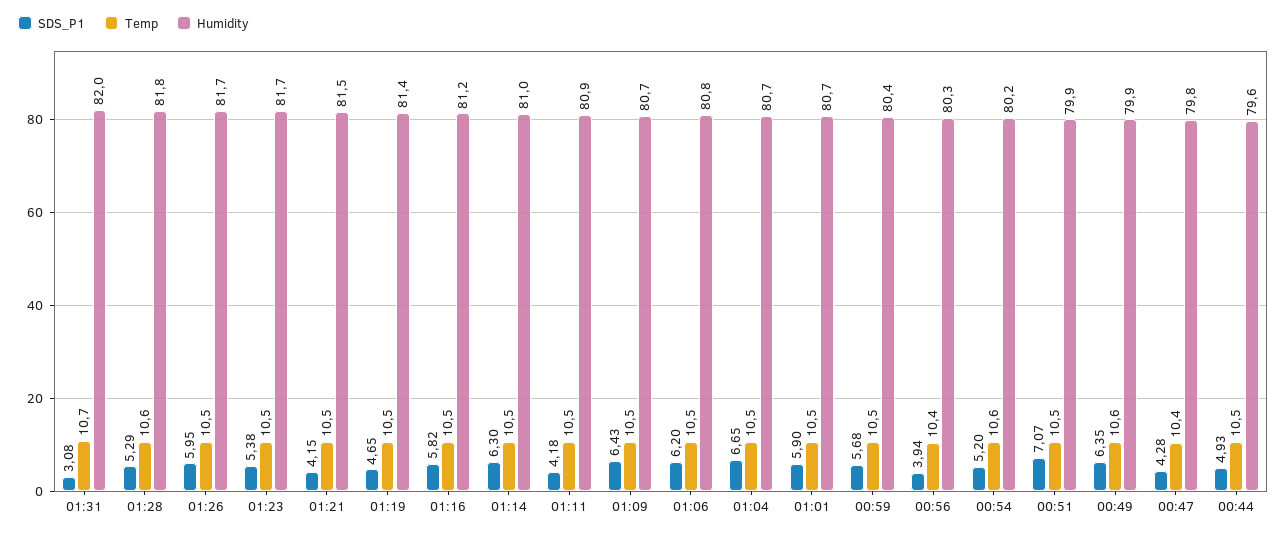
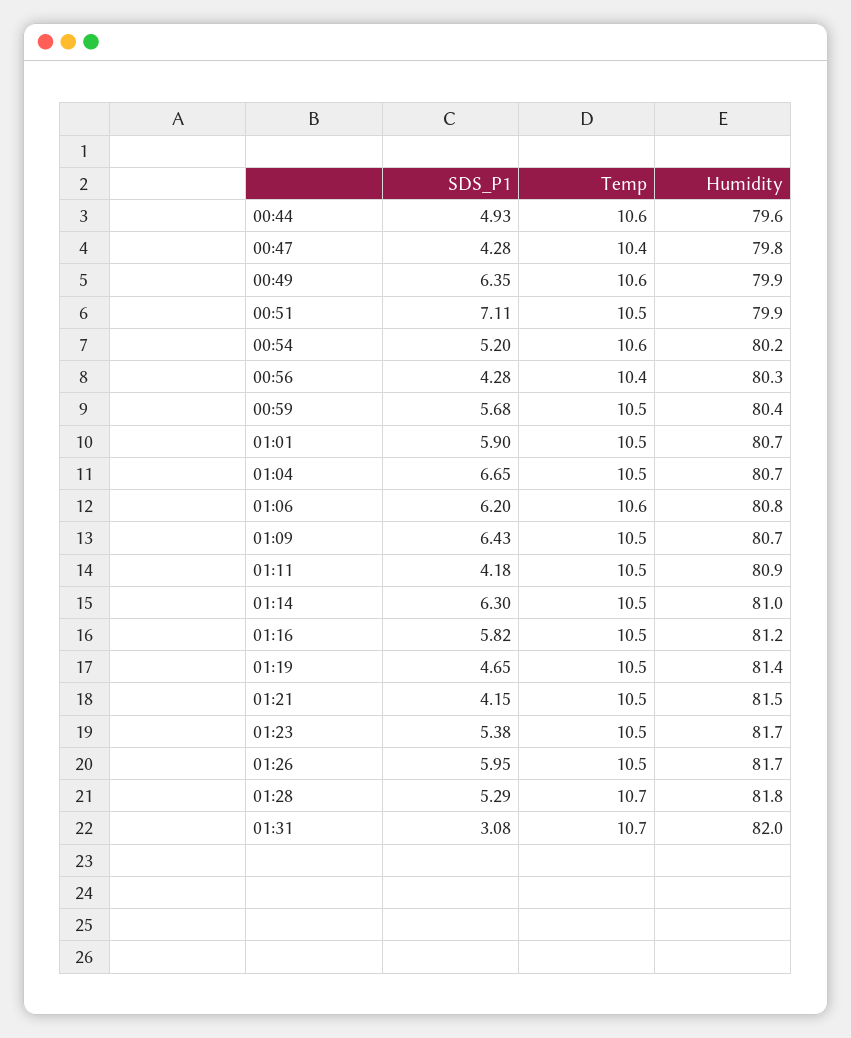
  {
    "SDS_P1": {
      "01:31": 3.08,
      "01:28": 5.29,
      "01:26": 5.95,
      "01:23": 5.38,
      "01:21": 4.15,
      "01:19": 4.65,
      "01:16": 5.82,
      "01:14": 6.3,
      "01:11": 4.18,
      "01:09": 6.43,
      "01:06": 6.2,
      "01:04": 6.65,
      "01:01": 5.9,
      "00:59": 5.68,
-     "00:56": 3.94,
+     "00:56": 4.28,
      "00:54": 5.2,
-     "00:51": 7.07,
+     "00:51": 7.11,
      "00:49": 6.35,
      "00:47": 4.28,
      "00:44": 4.93
    },
    "Temp": {
      "01:31": 10.7,
-     "01:28": 10.6,
+     "01:28": 10.7,
      "01:26": 10.5,
      "01:23": 10.5,
      "01:21": 10.5,
      "01:19": 10.5,
      "01:16": 10.5,
      "01:14": 10.5,
      "01:11": 10.5,
      "01:09": 10.5,
-     "01:06": 10.5,
+     "01:06": 10.6,
      "01:04": 10.5,
      "01:01": 10.5,
      "00:59": 10.5,
      "00:56": 10.4,
      "00:54": 10.6,
      "00:51": 10.5,
      "00:49": 10.6,
      "00:47": 10.4,
-     "00:44": 10.5
+     "00:44": 10.6
    },
    "Humidity": {
      "01:31": 82,
      "01:28": 81.8,
      "01:26": 81.7,
      "01:23": 81.7,
      "01:21": 81.5,
      "01:19": 81.4,
      "01:16": 81.2,
      "01:14": 81,
      "01:11": 80.9,
      "01:09": 80.7,
      "01:06": 80.8,
      "01:04": 80.7,
      "01:01": 80.7,
      "00:59": 80.4,
      "00:56": 80.3,
      "00:54": 80.2,
      "00:51": 79.9,
      "00:49": 79.9,
      "00:47": 79.8,
      "00:44": 79.6
    }
  }

